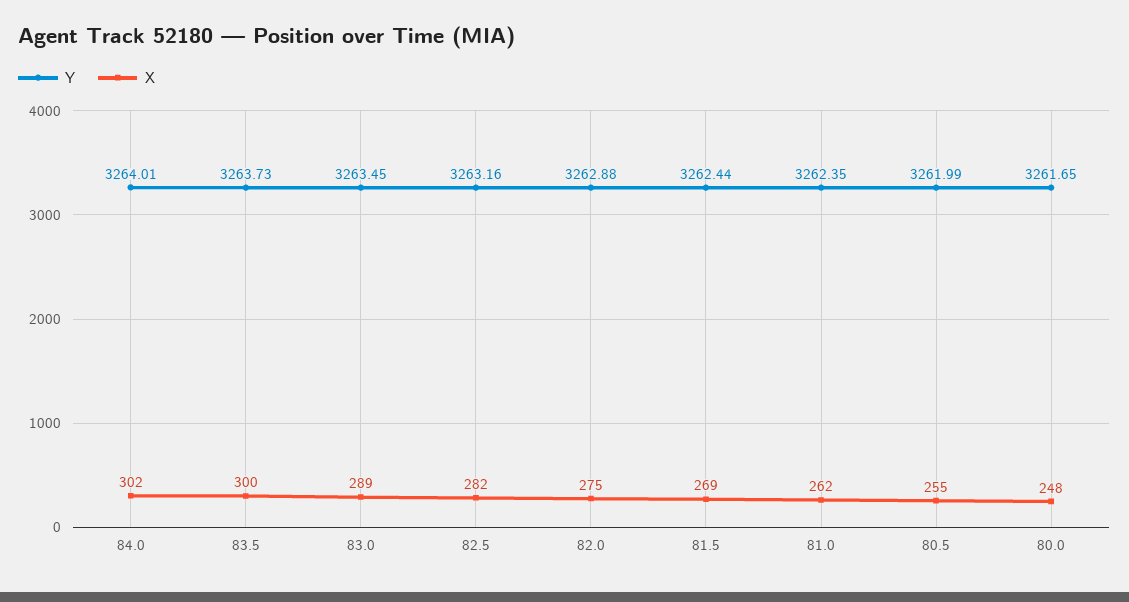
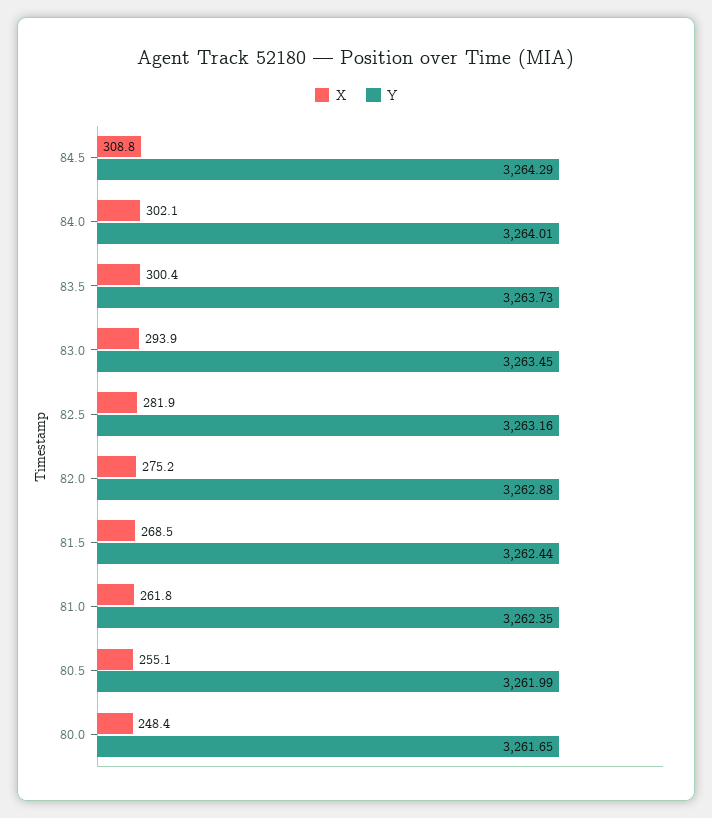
  {
    "Y": {
      "84.0": 3264.01,
      "83.5": 3263.73,
      "83.0": 3263.45,
      "82.5": 3263.16,
      "82.0": 3262.88,
      "81.5": 3262.44,
      "81.0": 3262.35,
      "80.5": 3261.99,
-     "80.0": 3261.65
+     "80.0": 3261.65,
+     "84.5": 3264.29
    },
    "X": {
      "84.0": 302.1,
      "83.5": 300.4,
-     "83.0": 289,
+     "83.0": 293.9,
      "82.5": 281.9,
      "82.0": 275.2,
      "81.5": 268.5,
      "81.0": 261.8,
      "80.5": 255.1,
-     "80.0": 248.4
+     "80.0": 248.4,
+     "84.5": 308.8
    }
  }

